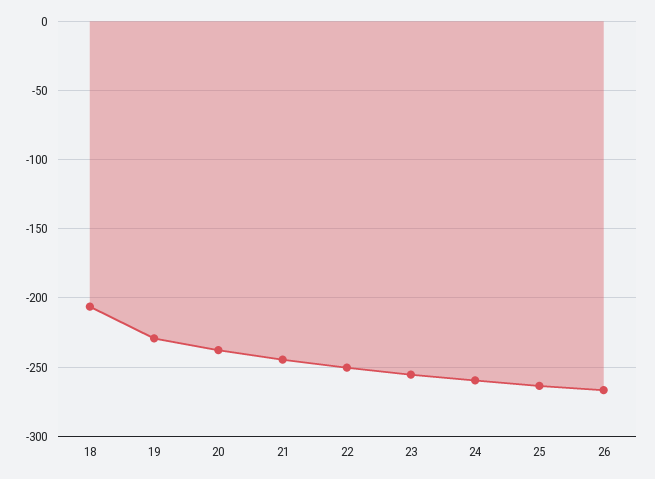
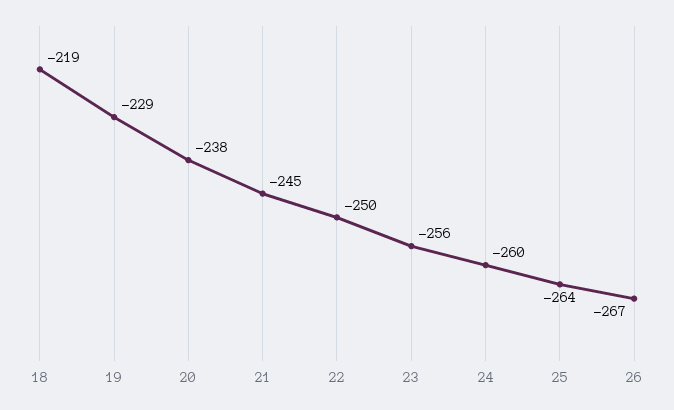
  {
-   "18": -205,
+   "18": -219,
    "19": -229,
    "20": -238,
    "21": -245,
    "22": -250,
    "23": -256,
    "24": -260,
    "25": -264,
    "26": -267
  }

